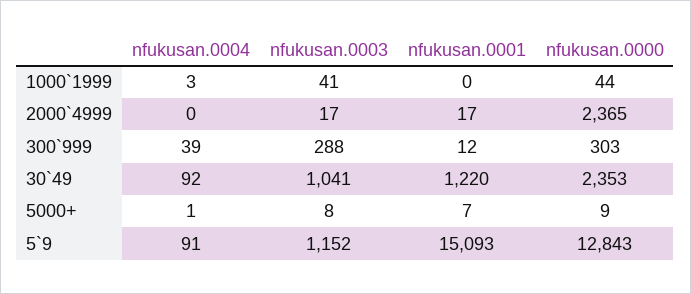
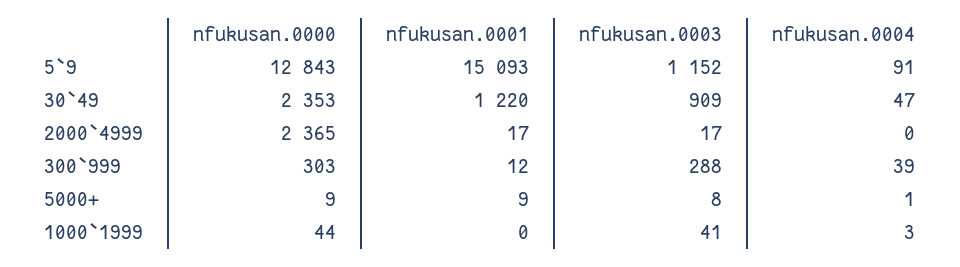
  {
    "nfukusan.0004": {
      "1000`1999": 3,
      "2000`4999": 0,
      "300`999": 39,
-     "30`49": 92,
+     "30`49": 47,
      "5000+": 1,
      "5`9": 91
    },
    "nfukusan.0003": {
      "1000`1999": 41,
      "2000`4999": 17,
      "300`999": 288,
-     "30`49": 1041,
+     "30`49": 909,
      "5000+": 8,
      "5`9": 1152
    },
    "nfukusan.0001": {
      "1000`1999": 0,
      "2000`4999": 17,
      "300`999": 12,
      "30`49": 1220,
-     "5000+": 7,
+     "5000+": 9,
      "5`9": 15093
    },
    "nfukusan.0000": {
      "1000`1999": 44,
      "2000`4999": 2365,
      "300`999": 303,
      "30`49": 2353,
      "5000+": 9,
      "5`9": 12843
    }
  }

